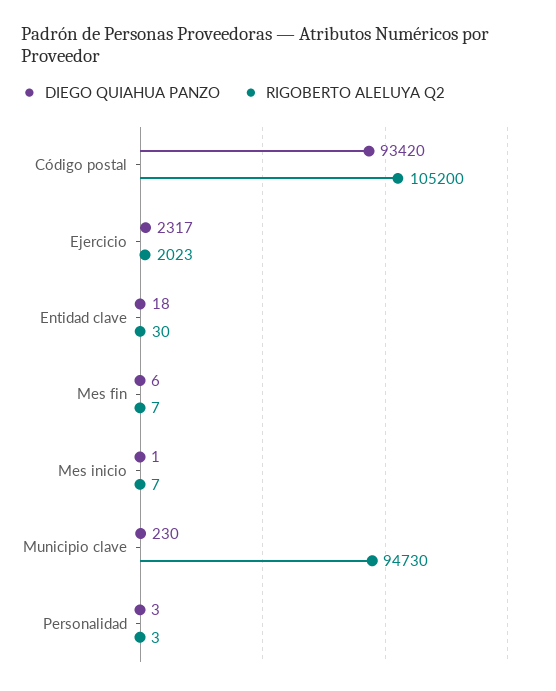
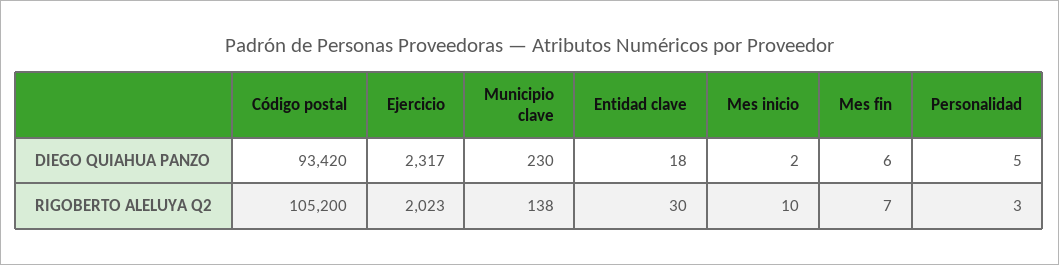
  {
    "DIEGO QUIAHUA PANZO": {
      "Código postal": 93420,
      "Ejercicio": 2317,
      "Entidad clave": 18,
      "Mes fin": 6,
-     "Mes inicio": 1,
+     "Mes inicio": 2,
      "Municipio clave": 230,
-     "Personalidad": 3
+     "Personalidad": 5
    },
    "RIGOBERTO ALELUYA Q2": {
      "Código postal": 105200,
      "Ejercicio": 2023,
      "Entidad clave": 30,
      "Mes fin": 7,
-     "Mes inicio": 7,
+     "Mes inicio": 10,
-     "Municipio clave": 94730,
+     "Municipio clave": 138,
      "Personalidad": 3
    }
  }

